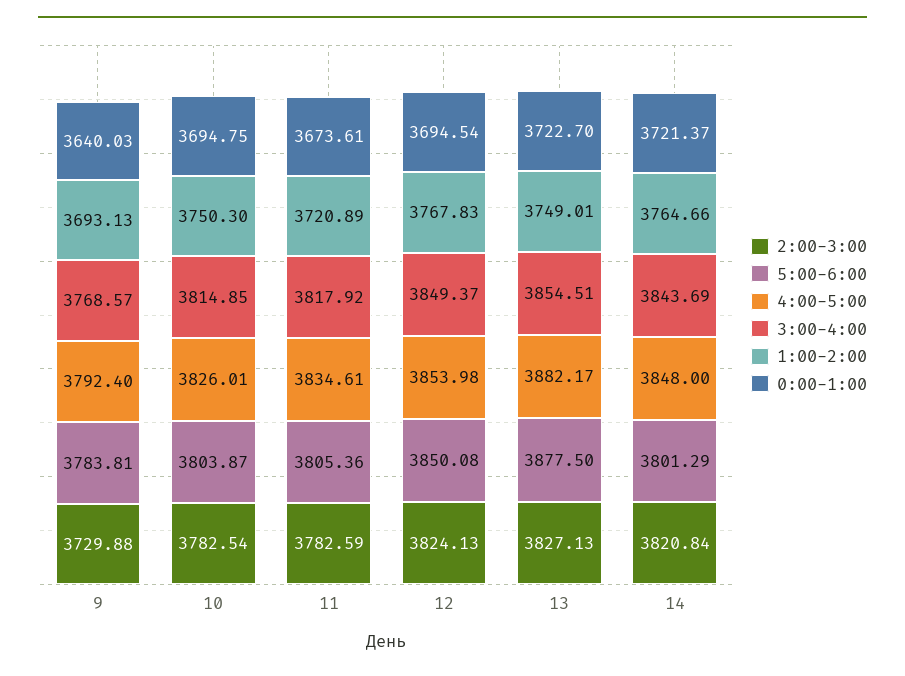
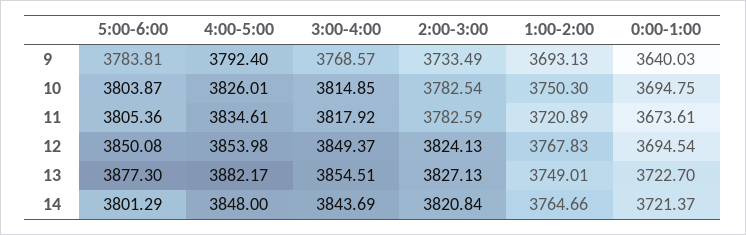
  {
    "2:00-3:00": {
-     "9": 3729.88,
+     "9": 3733.49,
      "10": 3782.54,
      "11": 3782.59,
      "12": 3824.13,
      "13": 3827.13,
      "14": 3820.84
    },
    "5:00-6:00": {
      "9": 3783.81,
      "10": 3803.87,
      "11": 3805.36,
      "12": 3850.08,
-     "13": 3877.5,
+     "13": 3877.3,
      "14": 3801.29
    },
    "4:00-5:00": {
      "9": 3792.4,
      "10": 3826.01,
      "11": 3834.61,
      "12": 3853.98,
      "13": 3882.17,
      "14": 3848
    },
    "3:00-4:00": {
      "9": 3768.57,
      "10": 3814.85,
      "11": 3817.92,
      "12": 3849.37,
      "13": 3854.51,
      "14": 3843.69
    },
    "1:00-2:00": {
      "9": 3693.13,
      "10": 3750.3,
      "11": 3720.89,
      "12": 3767.83,
      "13": 3749.01,
      "14": 3764.66
    },
    "0:00-1:00": {
      "9": 3640.03,
      "10": 3694.75,
      "11": 3673.61,
      "12": 3694.54,
      "13": 3722.7,
      "14": 3721.37
    }
  }

